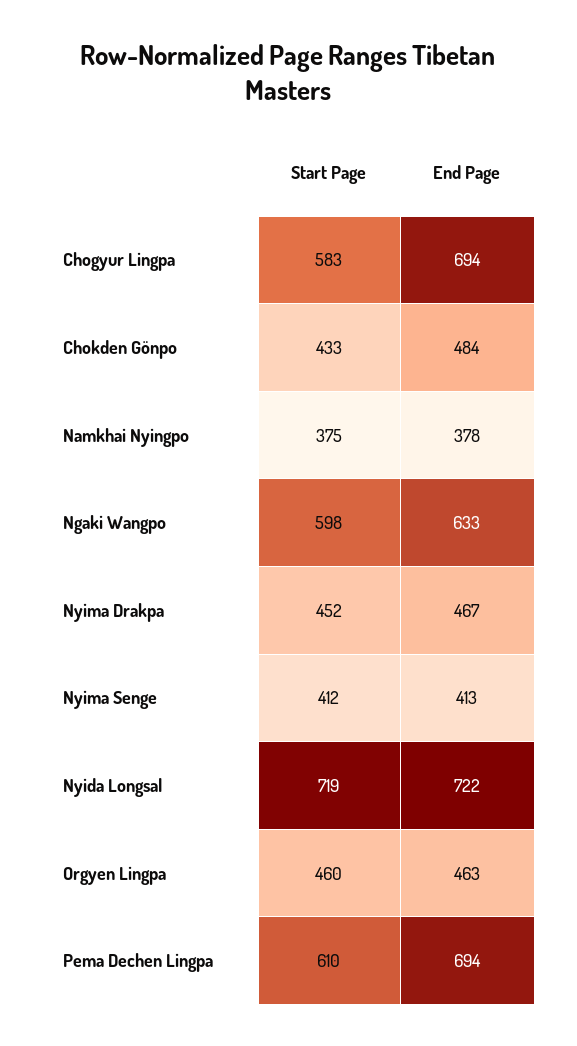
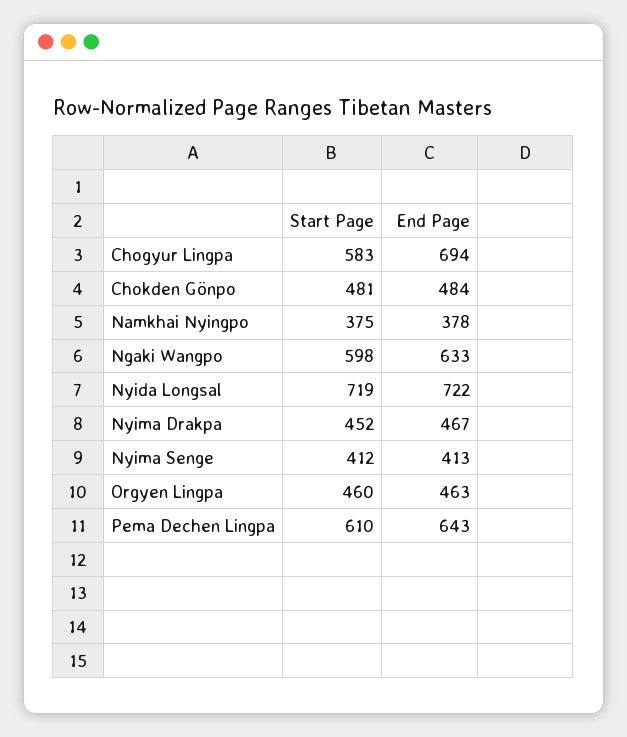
  {
    "Start Page": {
      "Chogyur Lingpa": 583,
-     "Chokden Gönpo": 433,
+     "Chokden Gönpo": 481,
      "Namkhai Nyingpo": 375,
      "Ngaki Wangpo": 598,
      "Nyima Drakpa": 452,
      "Nyima Senge": 412,
      "Nyida Longsal": 719,
      "Orgyen Lingpa": 460,
      "Pema Dechen Lingpa": 610
    },
    "End Page": {
      "Chogyur Lingpa": 694,
      "Chokden Gönpo": 484,
      "Namkhai Nyingpo": 378,
      "Ngaki Wangpo": 633,
      "Nyima Drakpa": 467,
      "Nyima Senge": 413,
      "Nyida Longsal": 722,
      "Orgyen Lingpa": 463,
-     "Pema Dechen Lingpa": 694
+     "Pema Dechen Lingpa": 643
    }
  }

